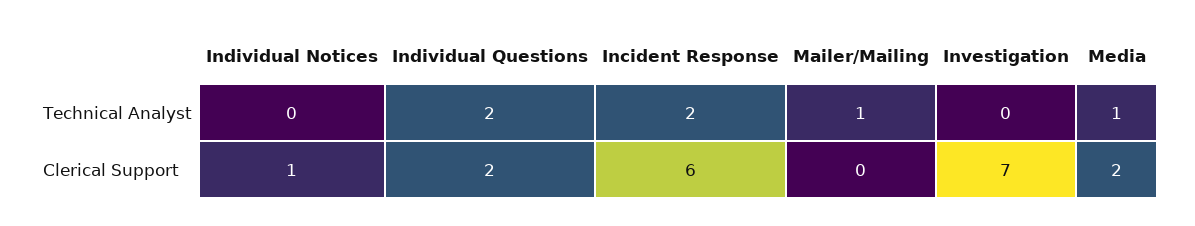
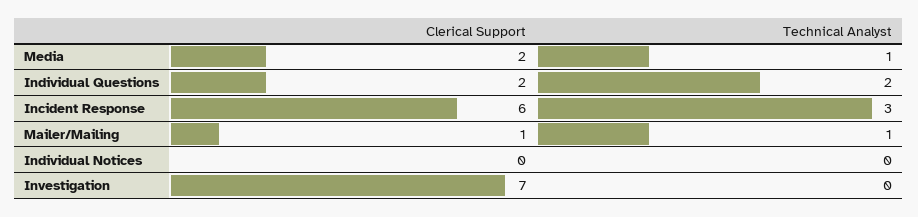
  {
    "Individual Notices": {
      "Technical Analyst": 0,
-     "Clerical Support": 1
+     "Clerical Support": 0
    },
    "Individual Questions": {
      "Technical Analyst": 2,
      "Clerical Support": 2
    },
    "Incident Response": {
-     "Technical Analyst": 2,
+     "Technical Analyst": 3,
      "Clerical Support": 6
    },
    "Mailer/Mailing": {
      "Technical Analyst": 1,
-     "Clerical Support": 0
+     "Clerical Support": 1
    },
    "Investigation": {
      "Technical Analyst": 0,
      "Clerical Support": 7
    },
    "Media": {
      "Technical Analyst": 1,
      "Clerical Support": 2
    }
  }

